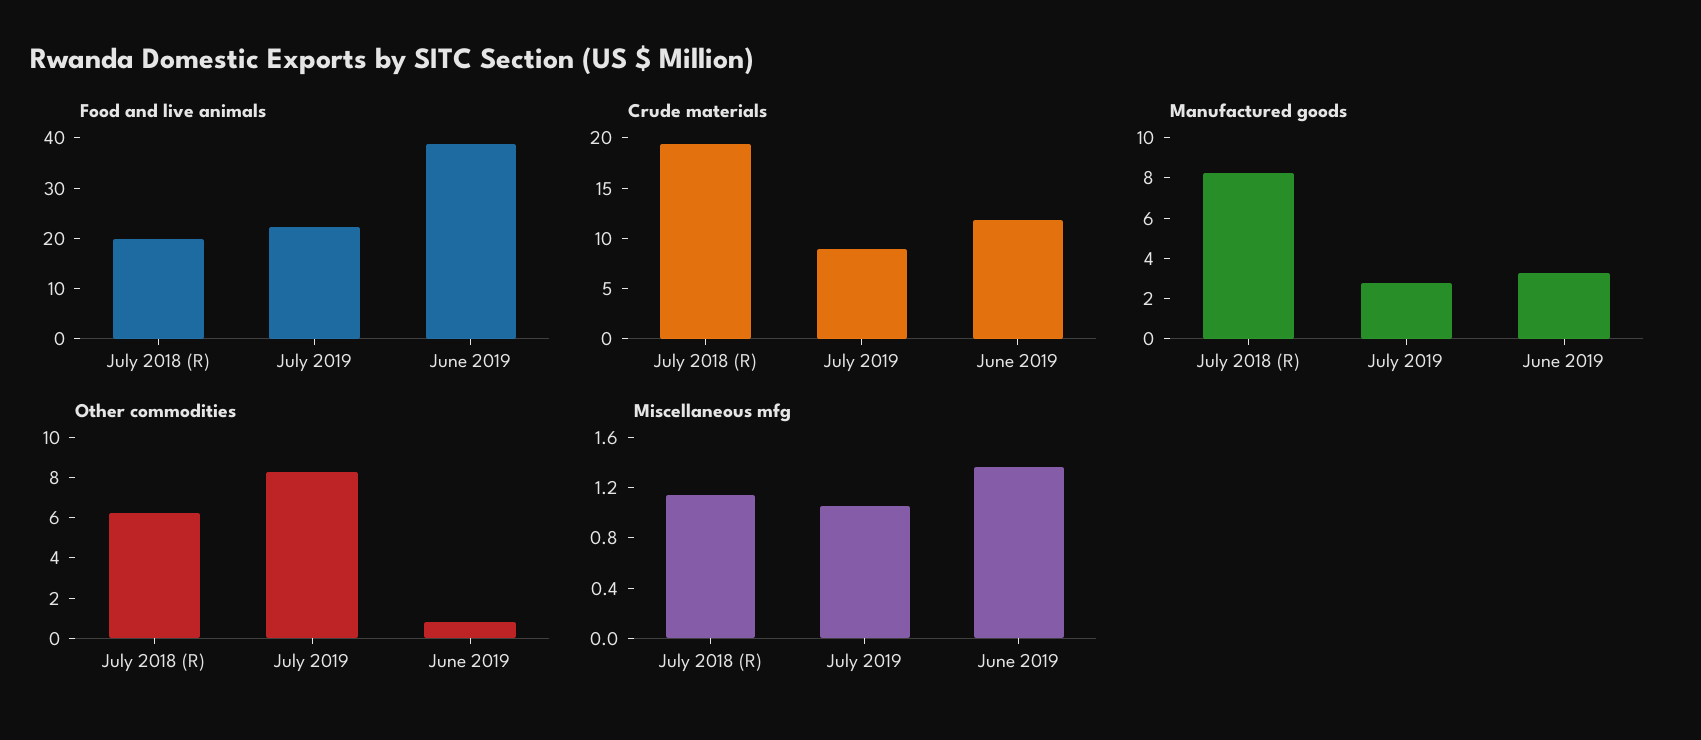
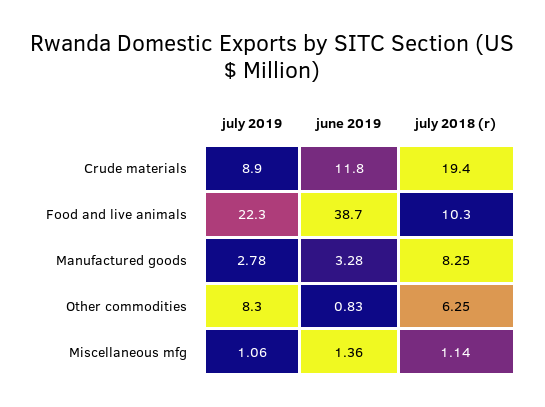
  {
    "Food and live animals": {
-     "July 2018 (R)": 20,
+     "July 2018 (R)": 10.3,
      "July 2019": 22.3,
      "June 2019": 38.7
    },
    "Crude materials": {
      "July 2018 (R)": 19.4,
      "July 2019": 8.9,
      "June 2019": 11.8
    },
    "Manufactured goods": {
      "July 2018 (R)": 8.25,
      "July 2019": 2.78,
      "June 2019": 3.28
    },
    "Other commodities": {
      "July 2018 (R)": 6.25,
      "July 2019": 8.3,
      "June 2019": 0.83
    },
    "Miscellaneous mfg": {
      "July 2018 (R)": 1.14,
      "July 2019": 1.06,
      "June 2019": 1.36
    }
  }

